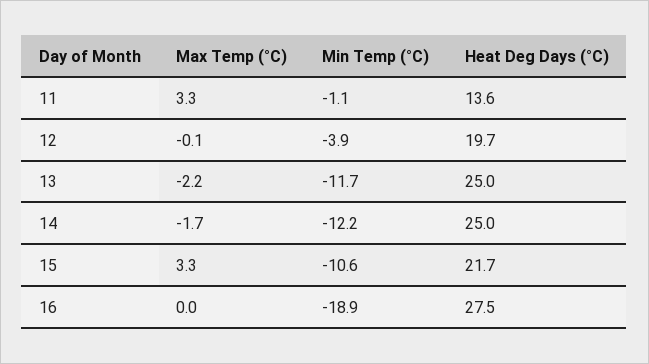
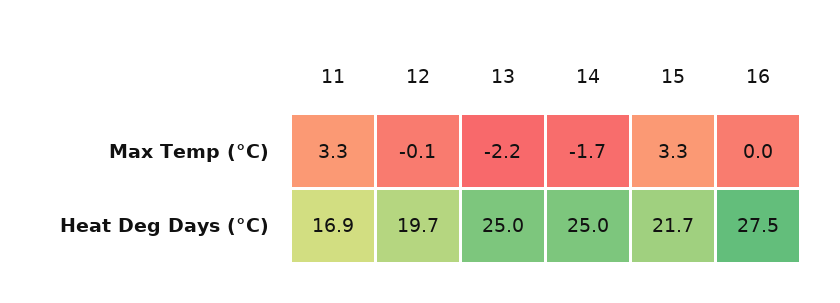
  {
    "Max Temp (°C)": {
      "11": 3.3,
      "12": -0.1,
      "13": -2.2,
      "14": -1.7,
      "15": 3.3,
      "16": 0
    },
-   "Min Temp (°C)": {
-     "11": -1.1,
-     "12": -3.9,
-     "13": -11.7,
-     "14": -12.2,
-     "15": -10.6,
-     "16": -18.9
-   },
    "Heat Deg Days (°C)": {
-     "11": 13.6,
+     "11": 16.9,
      "12": 19.7,
      "13": 25,
      "14": 25,
      "15": 21.7,
      "16": 27.5
    }
  }

